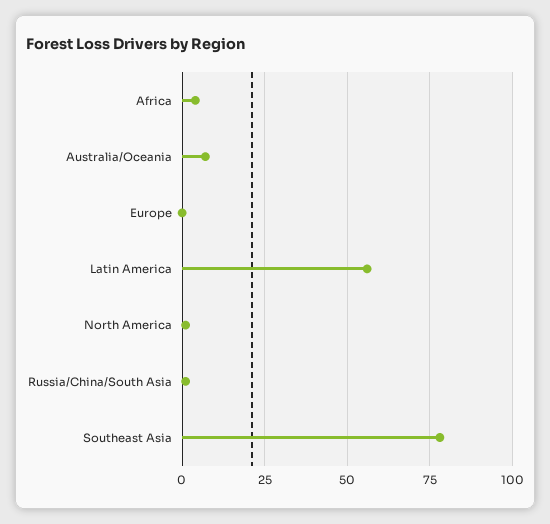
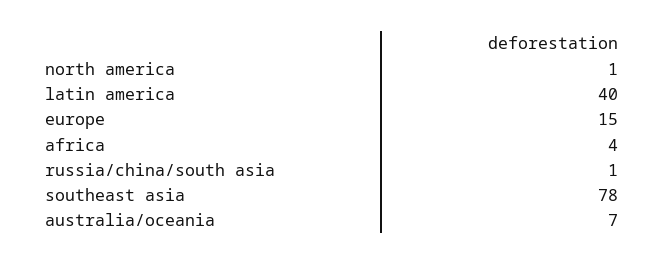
  {
    "Africa": 4,
    "Australia/Oceania": 7,
-   "Europe": 0,
+   "Europe": 15,
-   "Latin America": 55,
+   "Latin America": 40,
    "North America": 1,
    "Russia/China/South Asia": 1,
    "Southeast Asia": 78
  }

